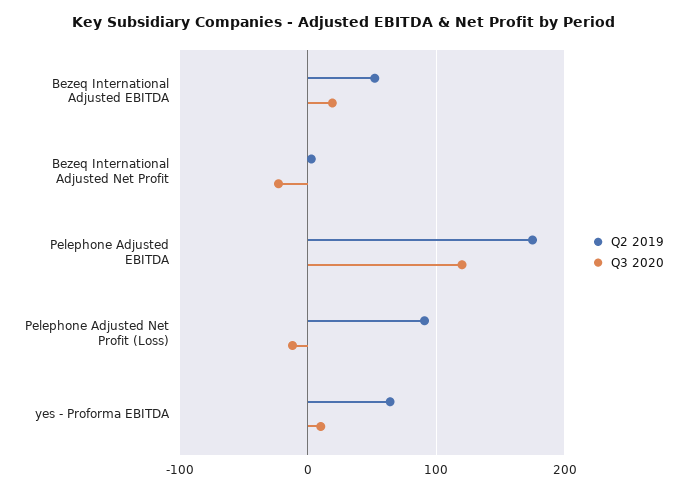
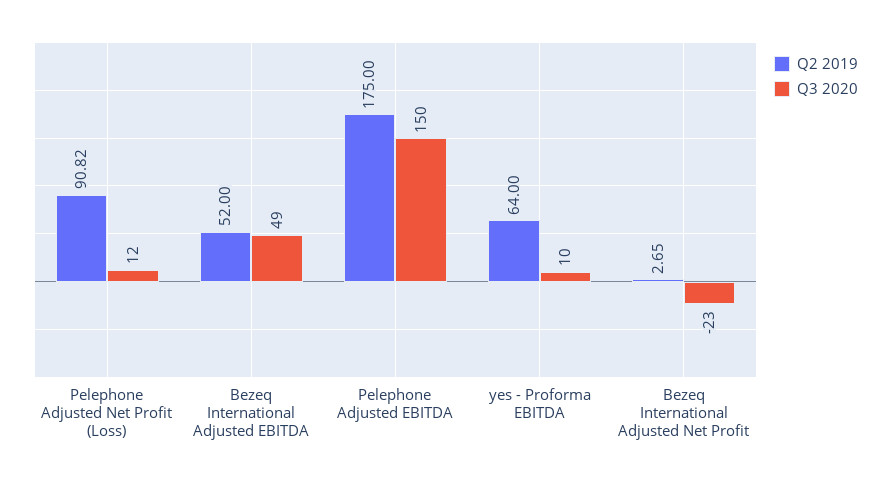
  {
    "Q2 2019": {
      "Bezeq International Adjusted EBITDA": 52,
      "Bezeq International Adjusted Net Profit": 2.65,
      "Pelephone Adjusted EBITDA": 175,
      "Pelephone Adjusted Net Profit (Loss)": 90.82,
      "yes - Proforma EBITDA": 64
    },
    "Q3 2020": {
-     "Bezeq International Adjusted EBITDA": 20,
+     "Bezeq International Adjusted EBITDA": 49,
      "Bezeq International Adjusted Net Profit": -23,
-     "Pelephone Adjusted EBITDA": 120,
+     "Pelephone Adjusted EBITDA": 150,
-     "Pelephone Adjusted Net Profit (Loss)": -10,
+     "Pelephone Adjusted Net Profit (Loss)": 12,
      "yes - Proforma EBITDA": 10
    }
  }

